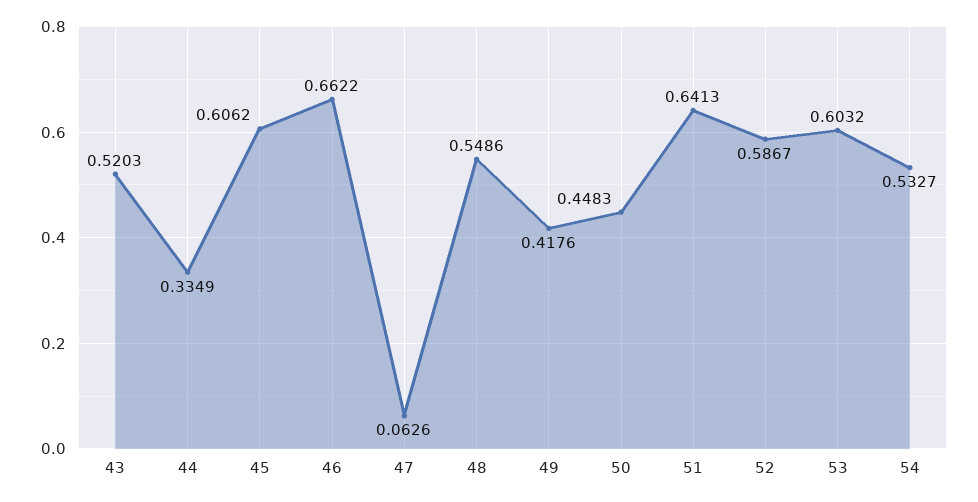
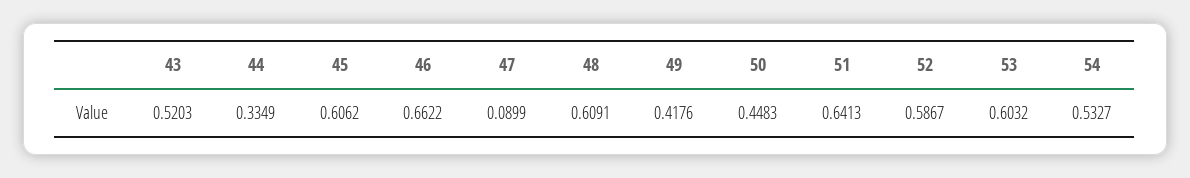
  {
    "43": 0.5203,
    "44": 0.3349,
    "45": 0.6062,
    "46": 0.6622,
-   "47": 0.0626,
+   "47": 0.0899,
-   "48": 0.5486,
+   "48": 0.6091,
    "49": 0.4176,
    "50": 0.4483,
    "51": 0.6413,
    "52": 0.5867,
    "53": 0.6032,
    "54": 0.5327
  }

